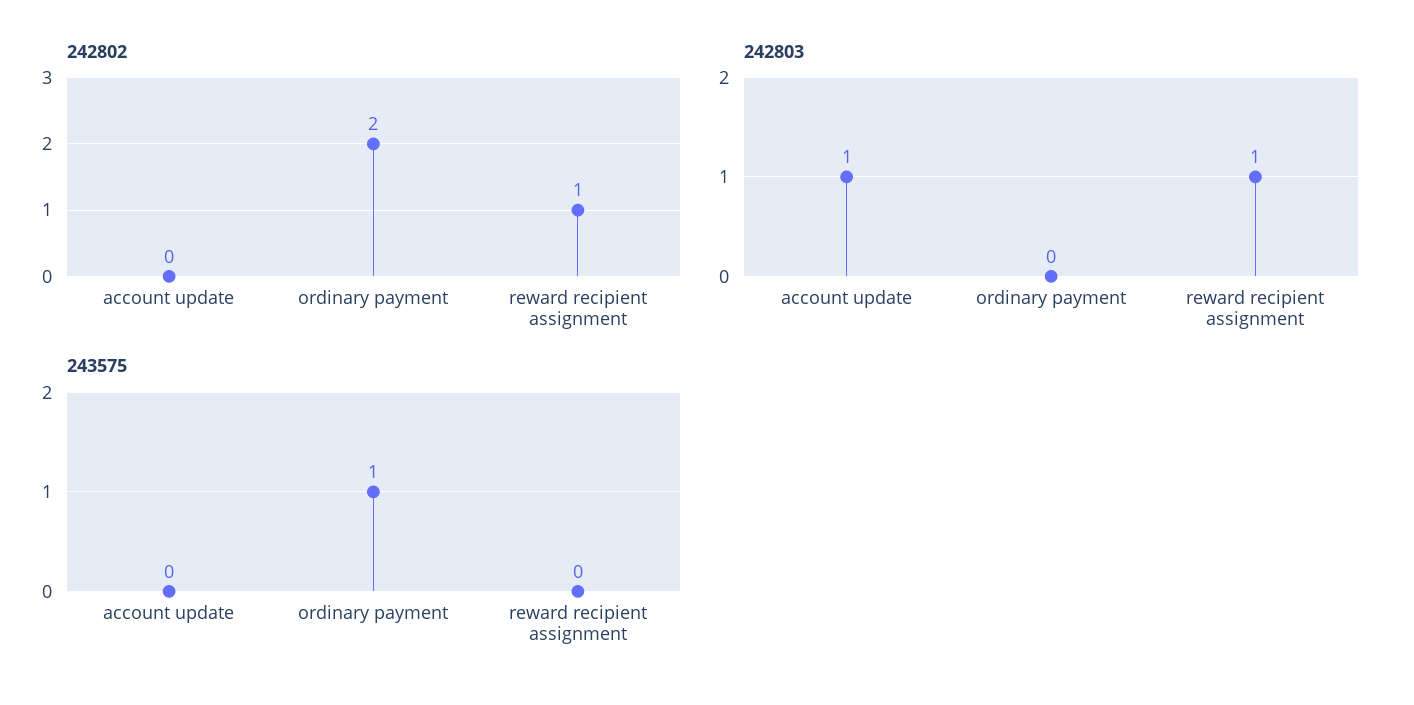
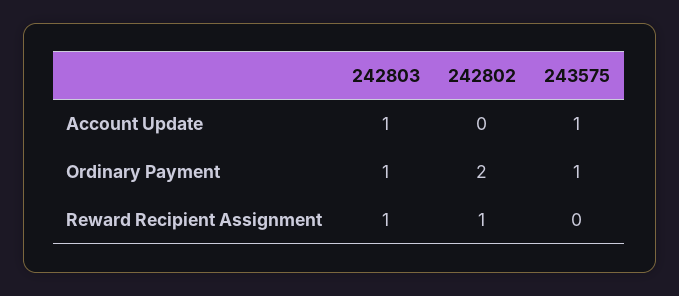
  {
    "242802": {
      "account update": 0,
      "ordinary payment": 2,
      "reward recipient assignment": 1
    },
    "242803": {
      "account update": 1,
-     "ordinary payment": 0,
+     "ordinary payment": 1,
      "reward recipient assignment": 1
    },
    "243575": {
-     "account update": 0,
+     "account update": 1,
      "ordinary payment": 1,
      "reward recipient assignment": 0
    }
  }

